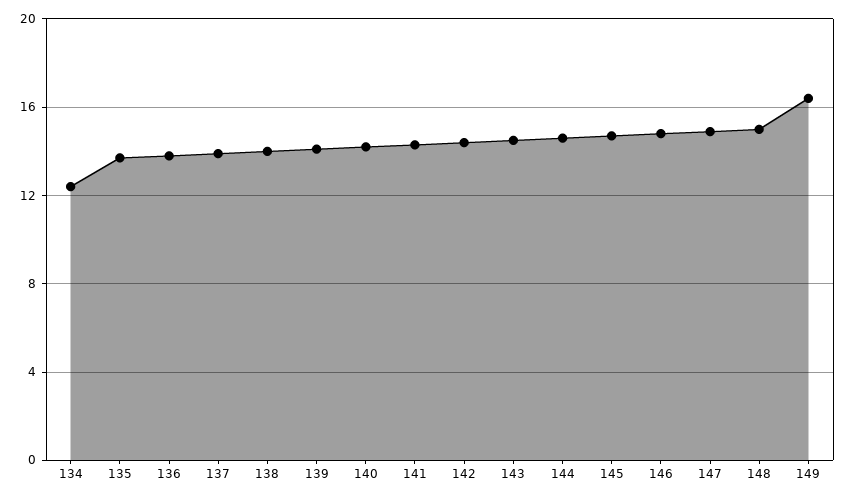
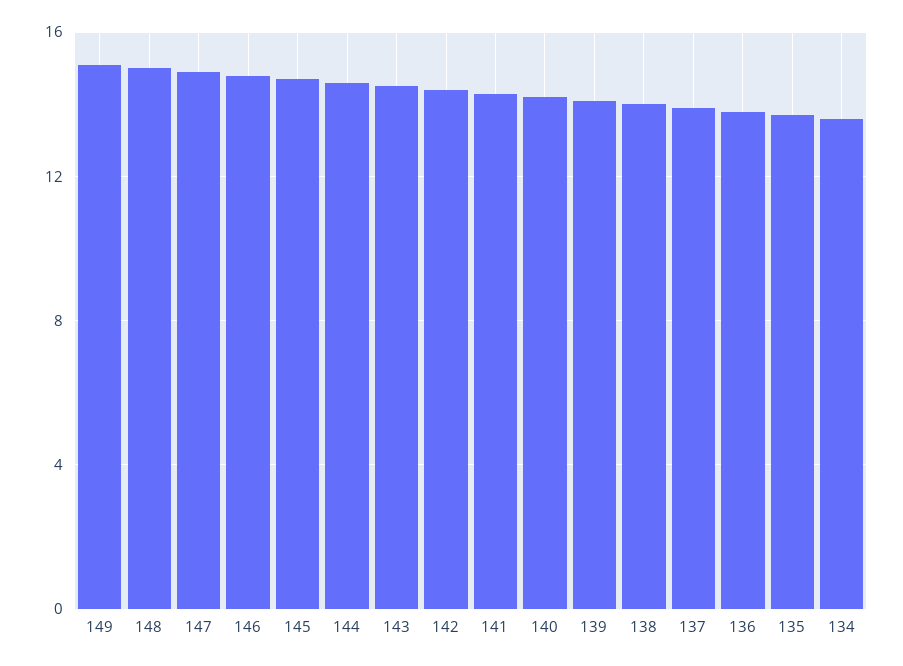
  {
-   "134": 12.5,
+   "134": 13.5,
    "135": 13.5,
    "136": 14,
    "137": 14,
    "138": 14,
    "139": 14,
    "140": 14,
    "141": 14.5,
    "142": 14.5,
    "143": 14.5,
    "144": 14.5,
    "145": 14.5,
    "146": 15,
    "147": 15,
    "148": 15,
-   "149": 16.5
+   "149": 15
  }

